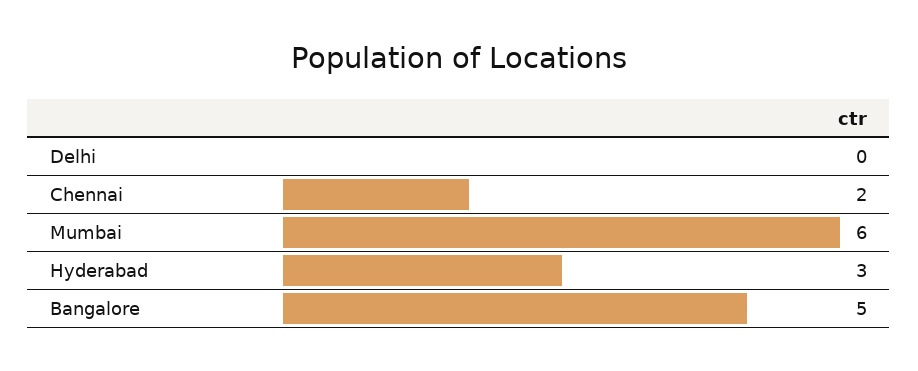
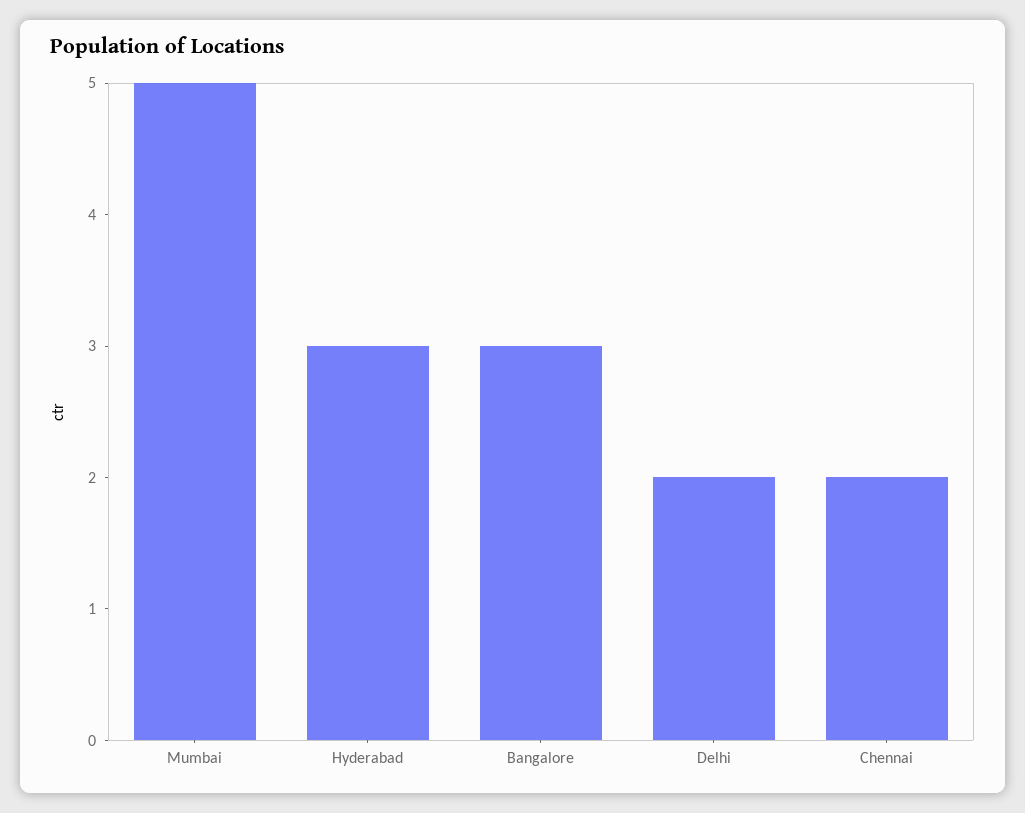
  {
-   "Delhi": 0,
+   "Delhi": 2,
    "Chennai": 2,
-   "Mumbai": 6,
+   "Mumbai": 5,
    "Hyderabad": 3,
-   "Bangalore": 5
+   "Bangalore": 3
  }

